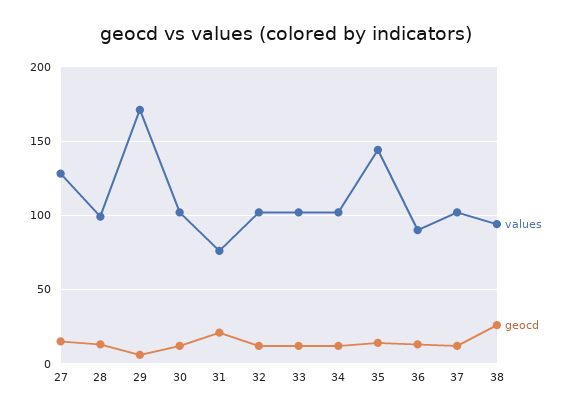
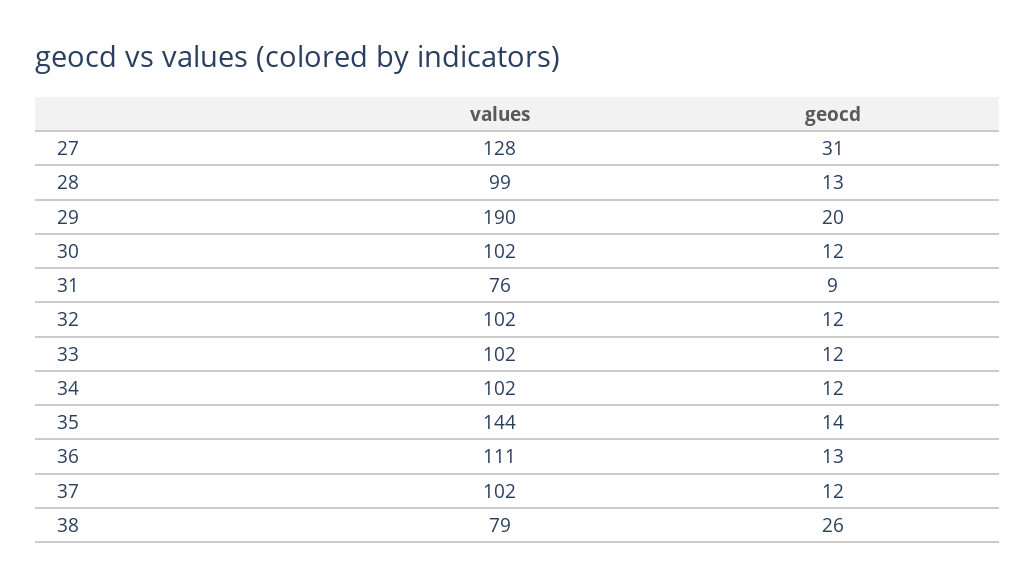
  {
    "values": {
      "27": 128,
      "28": 99,
-     "29": 170,
+     "29": 190,
      "30": 102,
      "31": 76,
      "32": 102,
      "33": 102,
      "34": 102,
      "35": 144,
-     "36": 90,
+     "36": 111,
      "37": 102,
-     "38": 95
+     "38": 79
    },
    "geocd": {
-     "27": 15,
+     "27": 31,
      "28": 13,
-     "29": 5,
+     "29": 20,
      "30": 12,
-     "31": 20,
+     "31": 9,
      "32": 12,
      "33": 12,
      "34": 12,
      "35": 14,
      "36": 13,
      "37": 12,
      "38": 26
    }
  }

